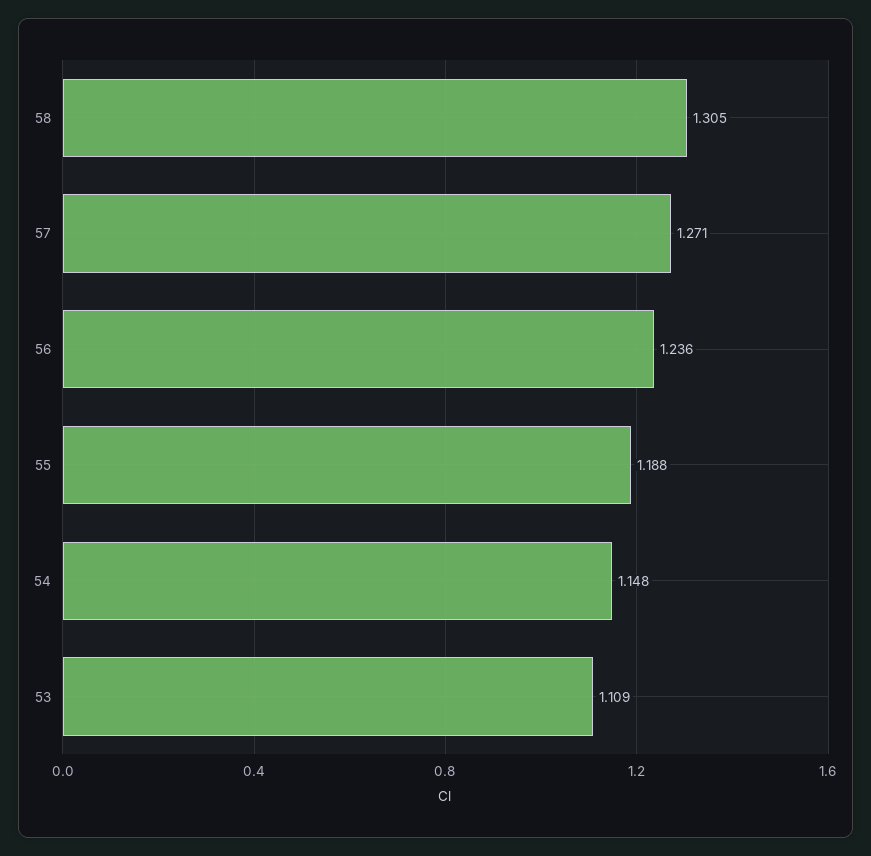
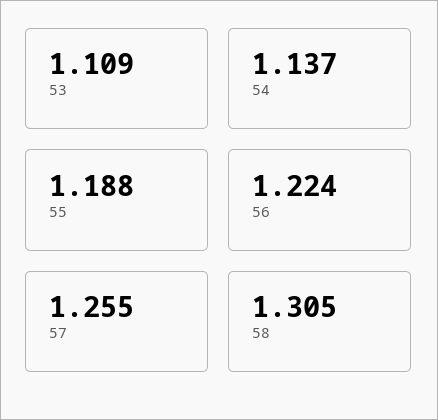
  {
    "58": 1.305,
-   "57": 1.271,
+   "57": 1.255,
-   "56": 1.236,
+   "56": 1.224,
    "55": 1.188,
-   "54": 1.148,
+   "54": 1.137,
    "53": 1.109
  }

